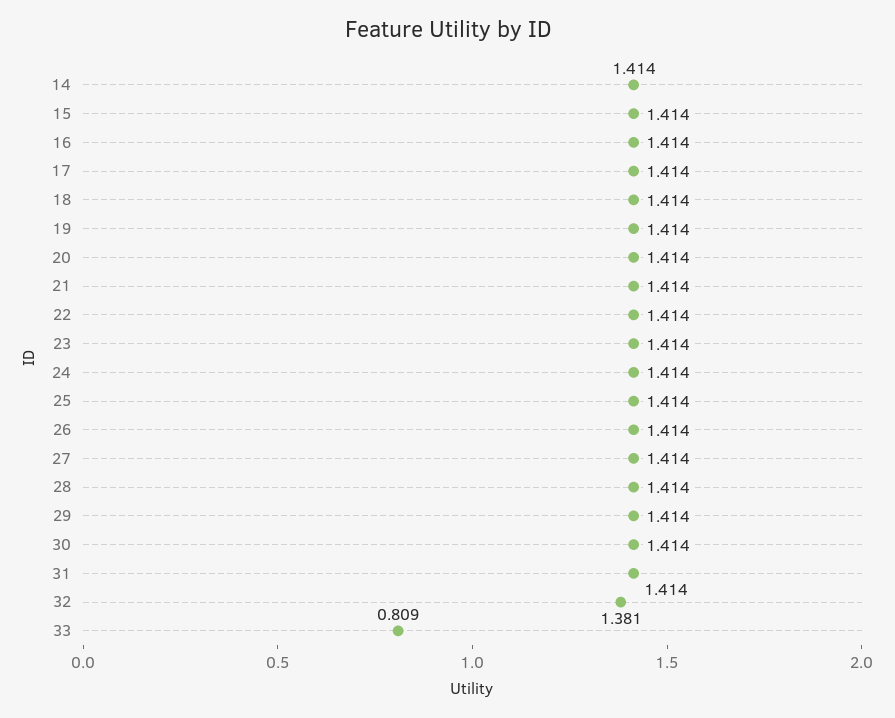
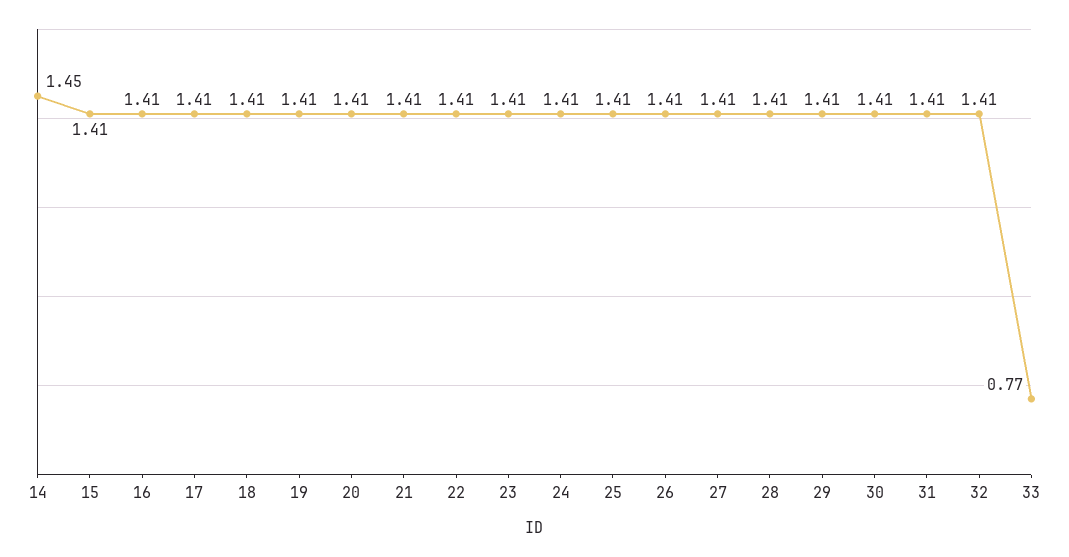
  {
-   "14": 1.414,
+   "14": 1.45,
    "15": 1.414,
    "16": 1.414,
    "17": 1.414,
    "18": 1.414,
    "19": 1.414,
    "20": 1.414,
    "21": 1.414,
    "22": 1.414,
    "23": 1.414,
    "24": 1.414,
    "25": 1.414,
    "26": 1.414,
    "27": 1.414,
    "28": 1.414,
    "29": 1.414,
    "30": 1.414,
    "31": 1.414,
-   "32": 1.381,
+   "32": 1.41,
-   "33": 0.809
+   "33": 0.77
  }

